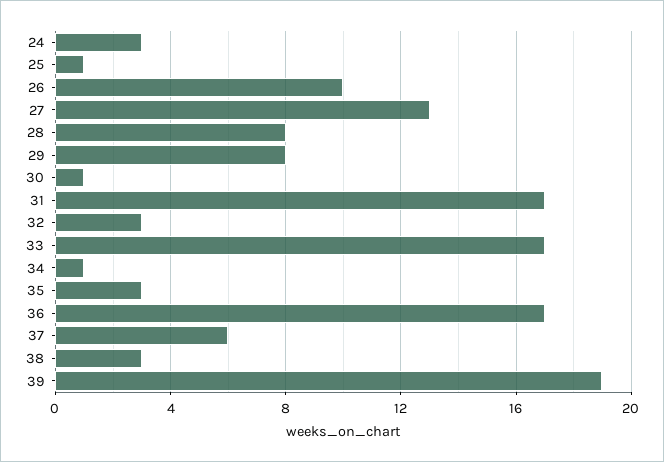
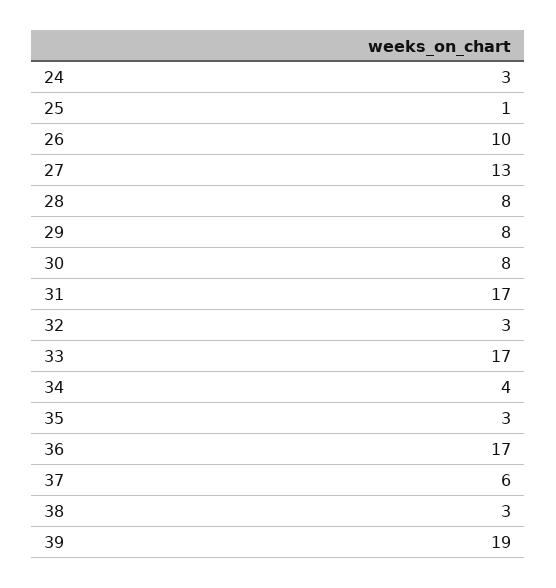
  {
    "24": 3,
    "25": 1,
    "26": 10,
    "27": 13,
    "28": 8,
    "29": 8,
-   "30": 1,
+   "30": 8,
    "31": 17,
    "32": 3,
    "33": 17,
-   "34": 1,
+   "34": 4,
    "35": 3,
    "36": 17,
    "37": 6,
    "38": 3,
    "39": 19
  }

